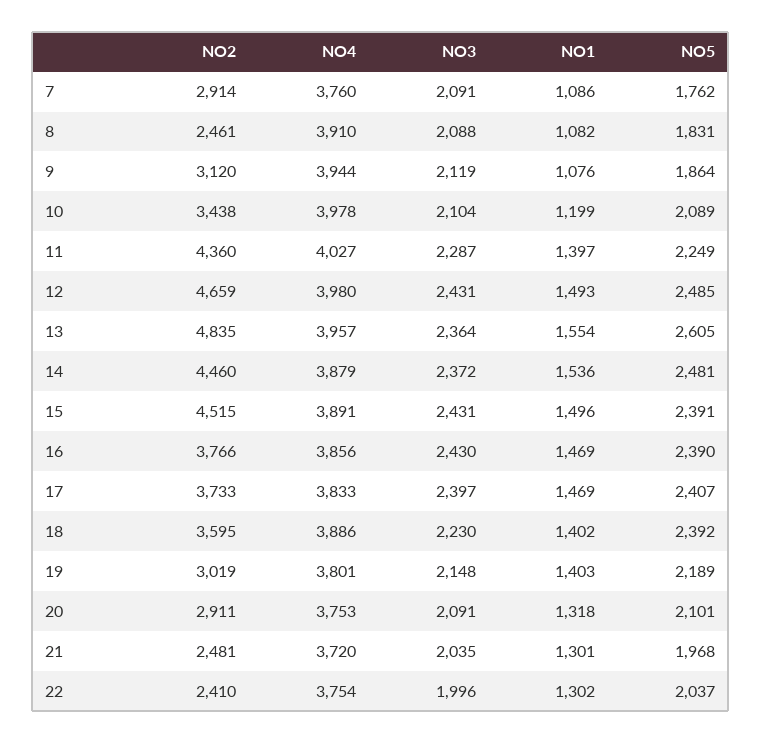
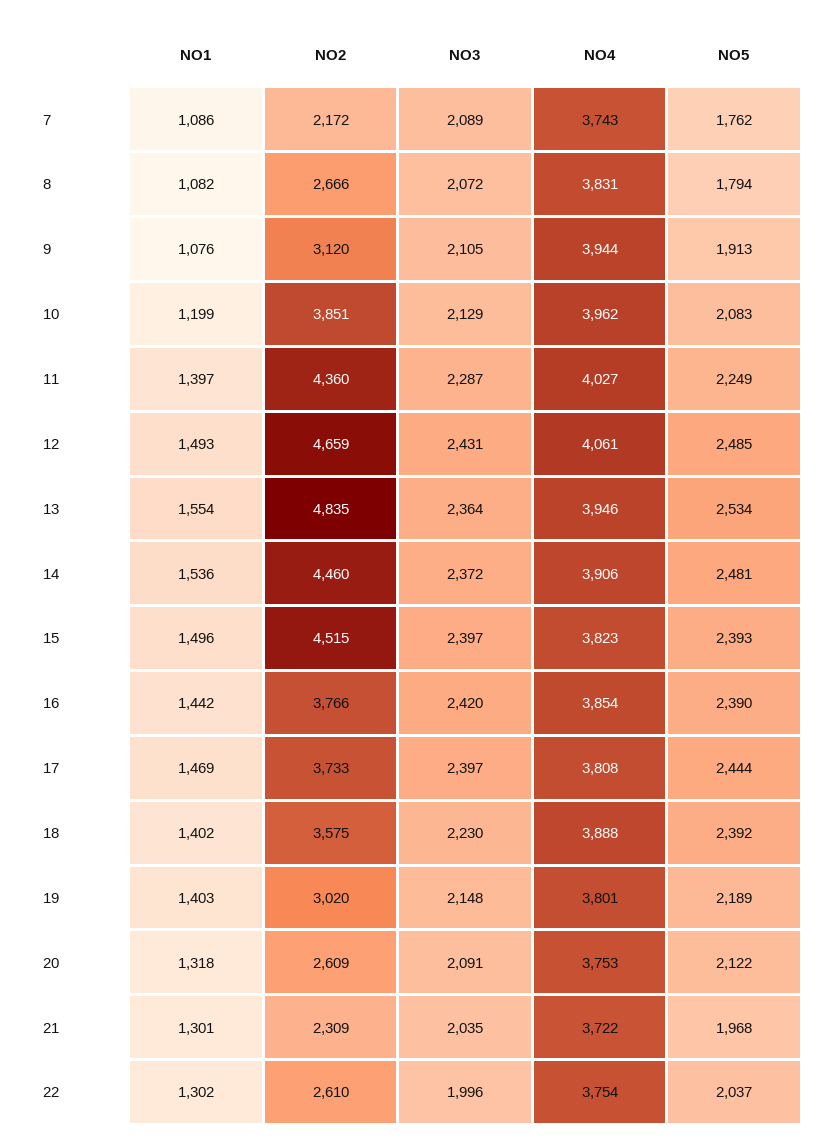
  {
    "NO2": {
-     "7": 2914,
+     "7": 2172,
-     "8": 2461,
+     "8": 2666,
      "9": 3120,
-     "10": 3438,
+     "10": 3851,
      "11": 4360,
      "12": 4659,
      "13": 4835,
      "14": 4460,
      "15": 4515,
      "16": 3766,
      "17": 3733,
-     "18": 3595,
+     "18": 3575,
-     "19": 3019,
+     "19": 3020,
-     "20": 2911,
+     "20": 2609,
-     "21": 2481,
+     "21": 2309,
-     "22": 2410
+     "22": 2610
    },
    "NO4": {
-     "7": 3760,
+     "7": 3743,
-     "8": 3910,
+     "8": 3831,
      "9": 3944,
-     "10": 3978,
+     "10": 3962,
      "11": 4027,
-     "12": 3980,
+     "12": 4061,
-     "13": 3957,
+     "13": 3946,
-     "14": 3879,
+     "14": 3906,
-     "15": 3891,
+     "15": 3823,
-     "16": 3856,
+     "16": 3854,
-     "17": 3833,
+     "17": 3808,
-     "18": 3886,
+     "18": 3888,
      "19": 3801,
      "20": 3753,
-     "21": 3720,
+     "21": 3722,
      "22": 3754
    },
    "NO3": {
-     "7": 2091,
+     "7": 2089,
-     "8": 2088,
+     "8": 2072,
-     "9": 2119,
+     "9": 2105,
-     "10": 2104,
+     "10": 2129,
      "11": 2287,
      "12": 2431,
      "13": 2364,
      "14": 2372,
-     "15": 2431,
+     "15": 2397,
-     "16": 2430,
+     "16": 2420,
      "17": 2397,
      "18": 2230,
      "19": 2148,
      "20": 2091,
      "21": 2035,
      "22": 1996
    },
    "NO1": {
      "7": 1086,
      "8": 1082,
      "9": 1076,
      "10": 1199,
      "11": 1397,
      "12": 1493,
      "13": 1554,
      "14": 1536,
      "15": 1496,
-     "16": 1469,
+     "16": 1442,
      "17": 1469,
      "18": 1402,
      "19": 1403,
      "20": 1318,
      "21": 1301,
      "22": 1302
    },
    "NO5": {
      "7": 1762,
-     "8": 1831,
+     "8": 1794,
-     "9": 1864,
+     "9": 1913,
-     "10": 2089,
+     "10": 2083,
      "11": 2249,
      "12": 2485,
-     "13": 2605,
+     "13": 2534,
      "14": 2481,
-     "15": 2391,
+     "15": 2393,
      "16": 2390,
-     "17": 2407,
+     "17": 2444,
      "18": 2392,
      "19": 2189,
-     "20": 2101,
+     "20": 2122,
      "21": 1968,
      "22": 2037
    }
  }

